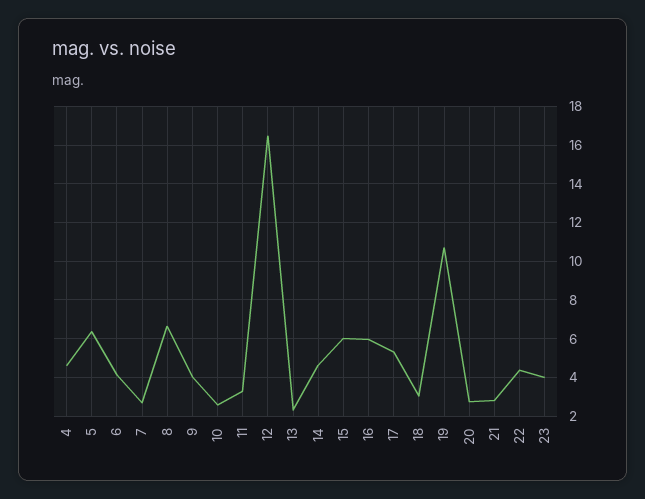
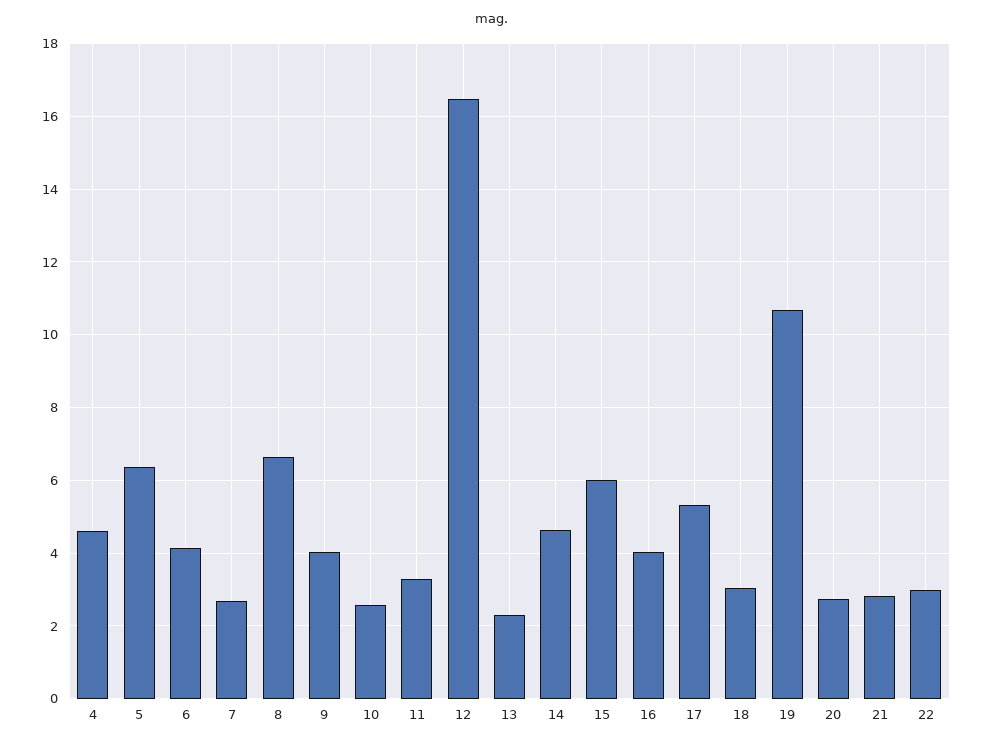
  {
    "4": 4.6,
    "5": 6.4,
    "6": 4.2,
    "7": 2.6,
    "8": 6.6,
    "9": 4,
    "10": 2.6,
    "11": 3.2,
    "12": 16.4,
    "13": 2.4,
    "14": 4.6,
    "15": 6,
-   "16": 6,
+   "16": 4,
    "17": 5.4,
    "18": 3,
    "19": 10.6,
    "20": 2.8,
    "21": 2.8,
-   "22": 4.5,
+   "22": 3
-   "23": 4
  }

